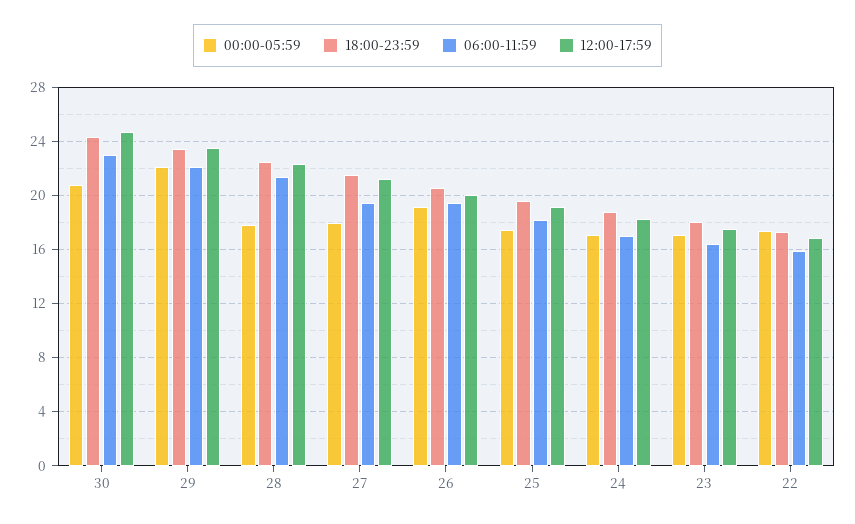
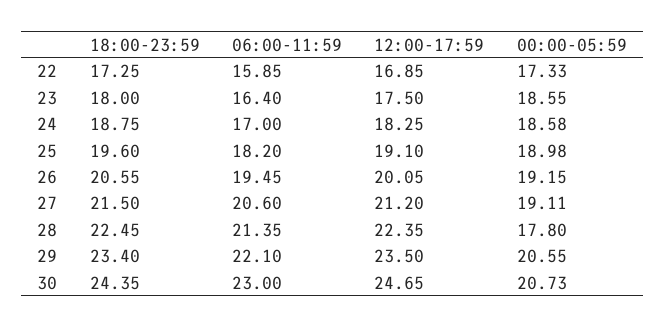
  {
    "00:00-05:59": {
      "30": 20.73,
-     "29": 22,
+     "29": 20.55,
      "28": 17.8,
-     "27": 18,
+     "27": 19.11,
      "26": 19.15,
-     "25": 17.5,
+     "25": 18.98,
-     "24": 17,
+     "24": 18.58,
-     "23": 17,
+     "23": 18.55,
      "22": 17.33
    },
    "18:00-23:59": {
      "30": 24.35,
      "29": 23.4,
      "28": 22.45,
      "27": 21.5,
      "26": 20.55,
      "25": 19.6,
      "24": 18.75,
      "23": 18,
      "22": 17.25
    },
    "06:00-11:59": {
      "30": 23,
      "29": 22.1,
      "28": 21.35,
-     "27": 19.5,
+     "27": 20.6,
      "26": 19.45,
      "25": 18.2,
      "24": 17,
      "23": 16.4,
      "22": 15.85
    },
    "12:00-17:59": {
      "30": 24.65,
      "29": 23.5,
      "28": 22.35,
      "27": 21.2,
      "26": 20.05,
      "25": 19.1,
      "24": 18.25,
      "23": 17.5,
      "22": 16.85
    }
  }

